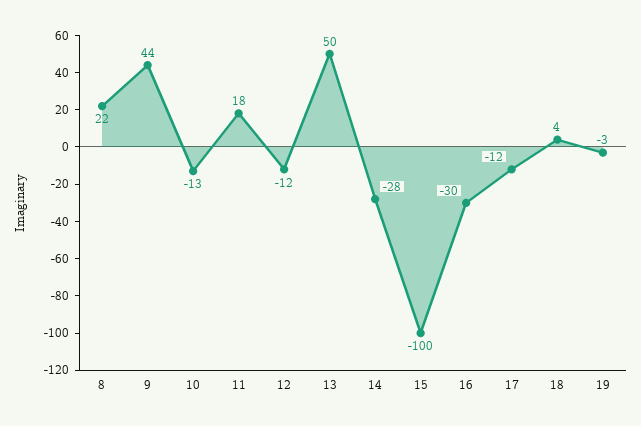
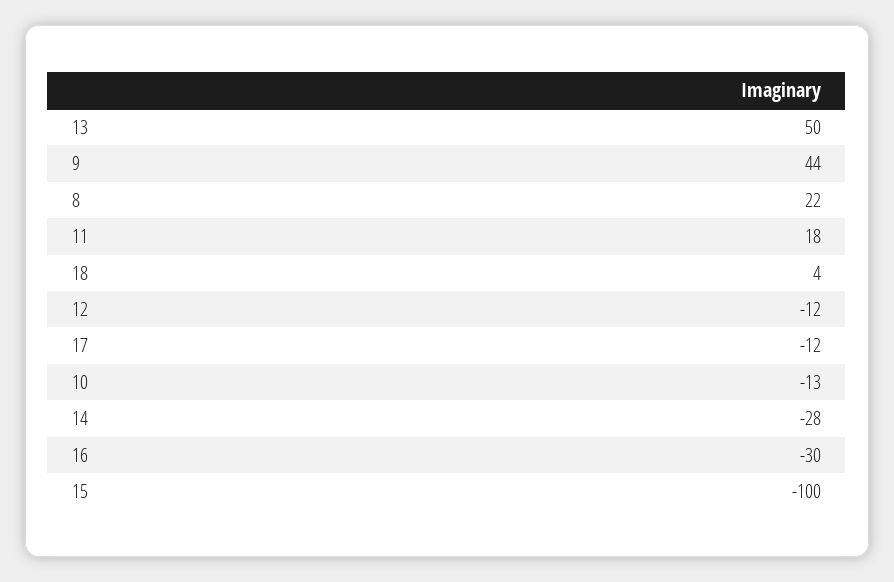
  {
    "8": 22,
    "9": 44,
    "10": -13,
    "11": 18,
    "12": -12,
    "13": 50,
    "14": -28,
    "15": -100,
    "16": -30,
    "17": -12,
-   "18": 4,
+   "18": 4
-   "19": -3
  }

